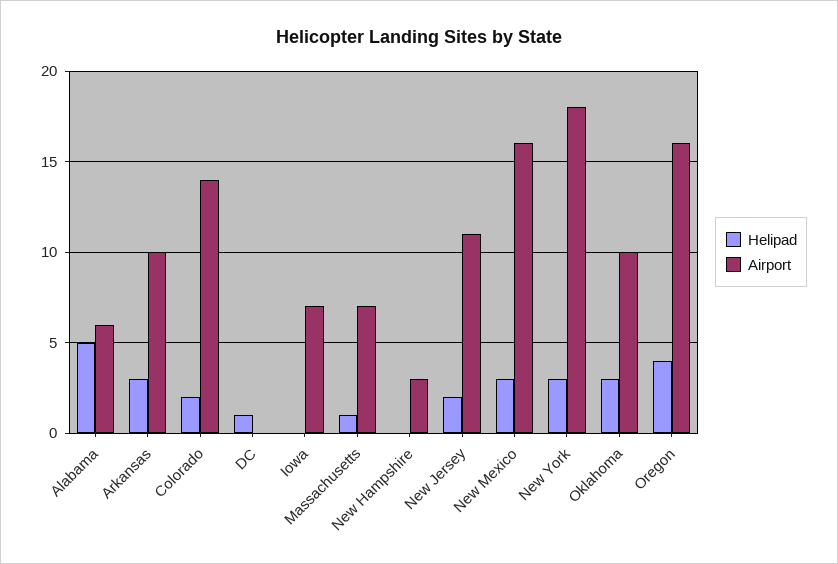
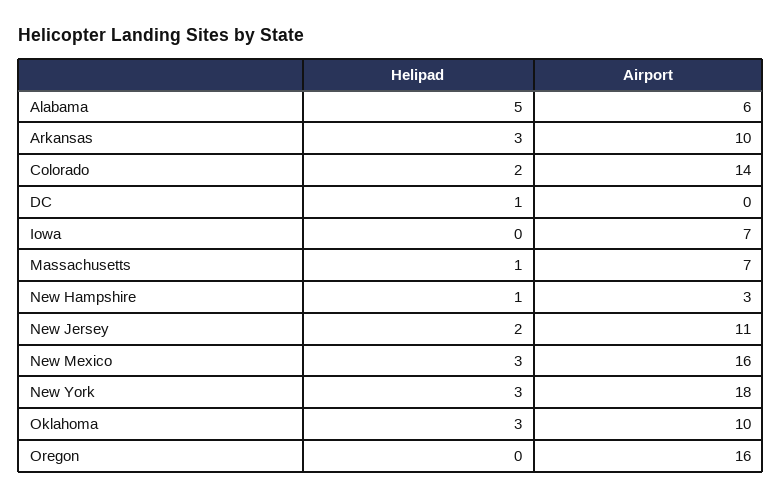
  {
    "Helipad": {
      "Alabama": 5,
      "Arkansas": 3,
      "Colorado": 2,
      "DC": 1,
      "Iowa": 0,
      "Massachusetts": 1,
-     "New Hampshire": 0,
+     "New Hampshire": 1,
      "New Jersey": 2,
      "New Mexico": 3,
      "New York": 3,
      "Oklahoma": 3,
-     "Oregon": 4
+     "Oregon": 0
    },
    "Airport": {
      "Alabama": 6,
      "Arkansas": 10,
      "Colorado": 14,
      "DC": 0,
      "Iowa": 7,
      "Massachusetts": 7,
      "New Hampshire": 3,
      "New Jersey": 11,
      "New Mexico": 16,
      "New York": 18,
      "Oklahoma": 10,
      "Oregon": 16
    }
  }

